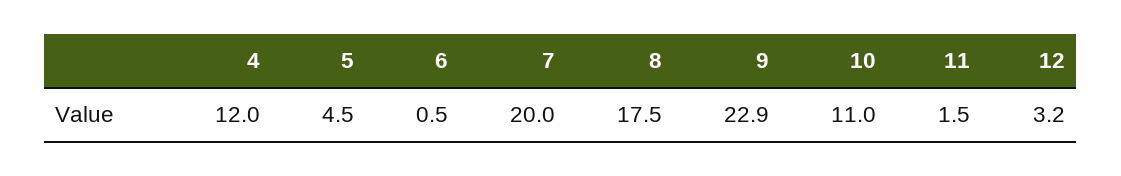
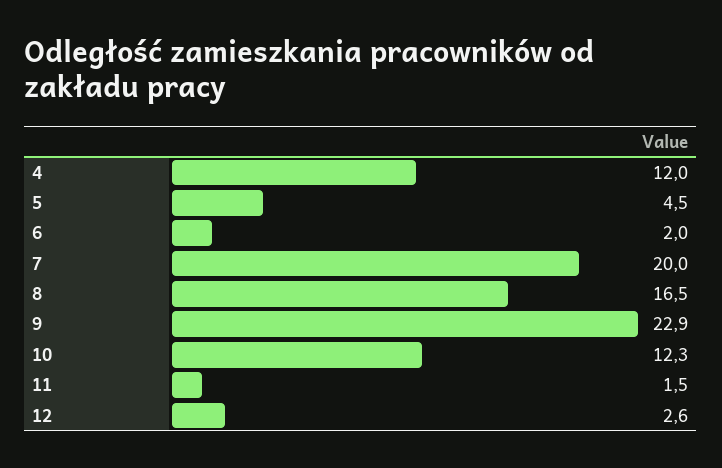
  {
    "4": 12,
    "5": 4.5,
-   "6": 0.5,
+   "6": 2,
    "7": 20,
-   "8": 17.5,
+   "8": 16.5,
    "9": 22.9,
-   "10": 11,
+   "10": 12.3,
    "11": 1.5,
-   "12": 3.2
+   "12": 2.6
  }

